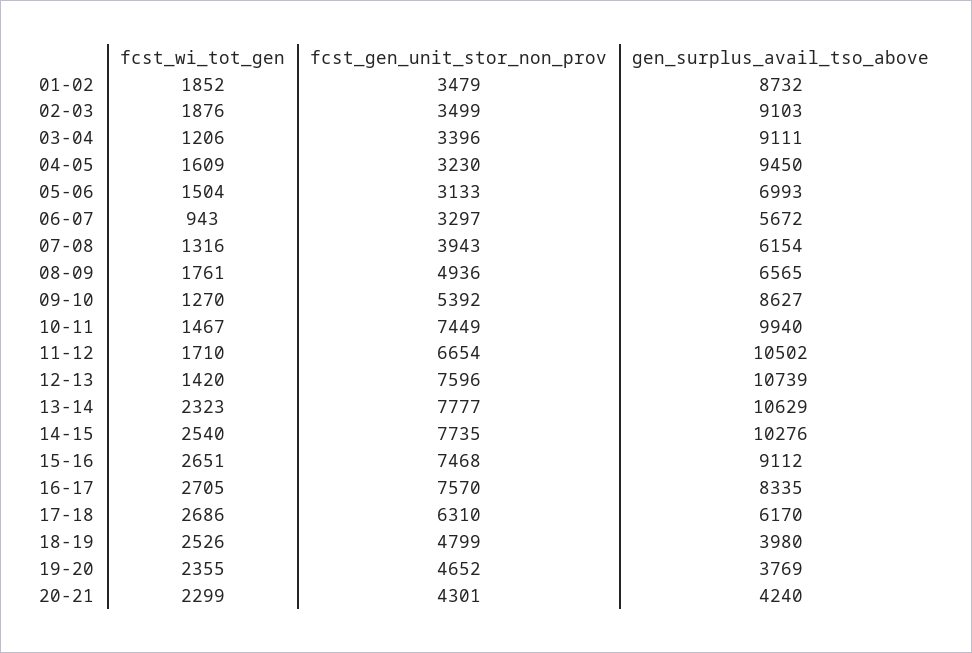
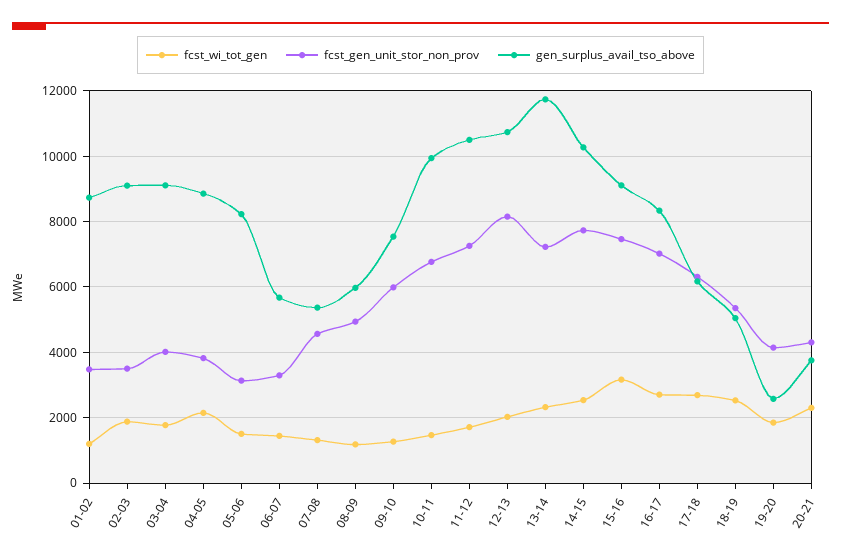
  {
    "fcst_wi_tot_gen": {
-     "01-02": 1852,
+     "01-02": 1200,
      "02-03": 1876,
-     "03-04": 1206,
+     "03-04": 1800,
-     "04-05": 1609,
+     "04-05": 2200,
      "05-06": 1504,
-     "06-07": 943,
+     "06-07": 1400,
      "07-08": 1316,
-     "08-09": 1761,
+     "08-09": 1200,
      "09-10": 1270,
      "10-11": 1467,
      "11-12": 1710,
-     "12-13": 1420,
+     "12-13": 2000,
      "13-14": 2323,
      "14-15": 2540,
-     "15-16": 2651,
+     "15-16": 3200,
      "16-17": 2705,
      "17-18": 2686,
      "18-19": 2526,
-     "19-20": 2355,
+     "19-20": 1800,
      "20-21": 2299
    },
    "fcst_gen_unit_stor_non_prov": {
      "01-02": 3479,
      "02-03": 3499,
-     "03-04": 3396,
+     "03-04": 4000,
-     "04-05": 3230,
+     "04-05": 3800,
      "05-06": 3133,
      "06-07": 3297,
-     "07-08": 3943,
+     "07-08": 4600,
      "08-09": 4936,
-     "09-10": 5392,
+     "09-10": 6000,
-     "10-11": 7449,
+     "10-11": 6800,
-     "11-12": 6654,
+     "11-12": 7200,
-     "12-13": 7596,
+     "12-13": 8200,
-     "13-14": 7777,
+     "13-14": 7200,
      "14-15": 7735,
      "15-16": 7468,
-     "16-17": 7570,
+     "16-17": 7000,
      "17-18": 6310,
-     "18-19": 4799,
+     "18-19": 5400,
-     "19-20": 4652,
+     "19-20": 4200,
      "20-21": 4301
    },
    "gen_surplus_avail_tso_above": {
      "01-02": 8732,
      "02-03": 9103,
      "03-04": 9111,
-     "04-05": 9450,
+     "04-05": 8800,
-     "05-06": 6993,
+     "05-06": 8200,
      "06-07": 5672,
-     "07-08": 6154,
+     "07-08": 5400,
-     "08-09": 6565,
+     "08-09": 6000,
-     "09-10": 8627,
+     "09-10": 7600,
      "10-11": 9940,
      "11-12": 10502,
      "12-13": 10739,
-     "13-14": 10629,
+     "13-14": 11800,
      "14-15": 10276,
      "15-16": 9112,
      "16-17": 8335,
      "17-18": 6170,
-     "18-19": 3980,
+     "18-19": 5000,
-     "19-20": 3769,
+     "19-20": 2600,
-     "20-21": 4240
+     "20-21": 3800
    }
  }

